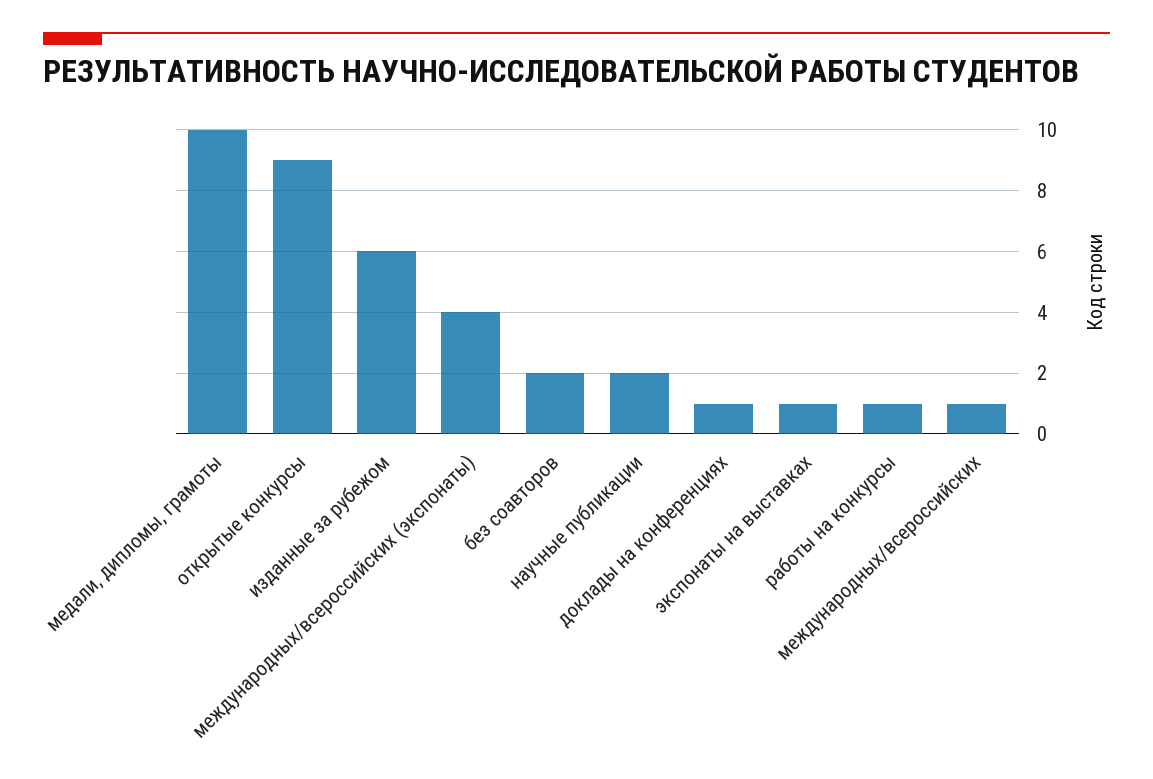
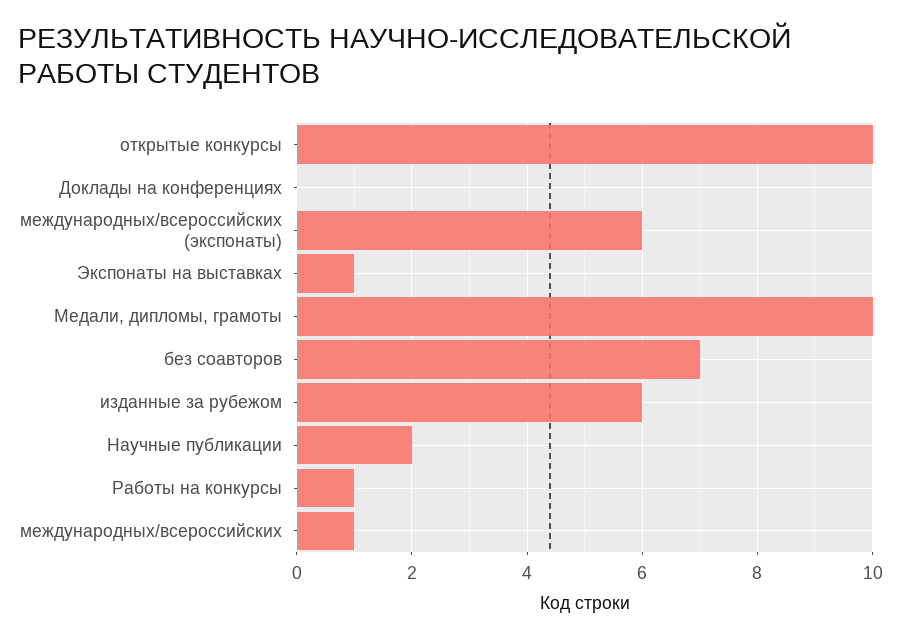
  {
    "медали, дипломы, грамоты": 10,
-   "открытые конкурсы": 9,
+   "открытые конкурсы": 10,
    "изданные за рубежом": 6,
-   "международных/всероссийских (экспонаты)": 4,
+   "международных/всероссийских (экспонаты)": 6,
-   "без соавторов": 2,
+   "без соавторов": 7,
    "научные публикации": 2,
-   "доклады на конференциях": 1,
+   "доклады на конференциях": 0,
    "экспонаты на выставках": 1,
    "работы на конкурсы": 1,
    "международных/всероссийских": 1
  }

